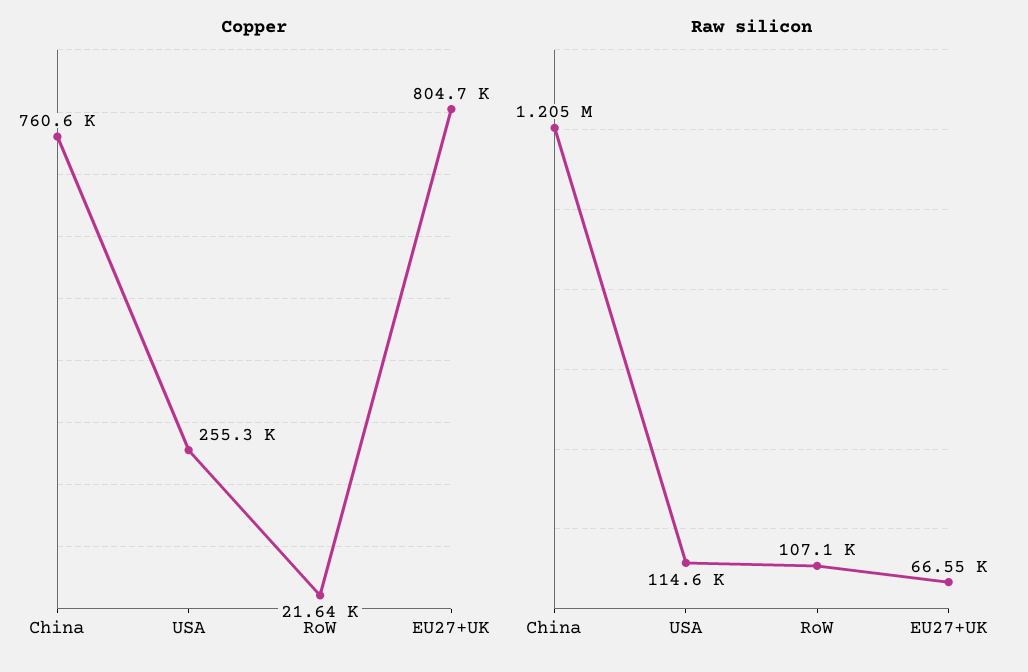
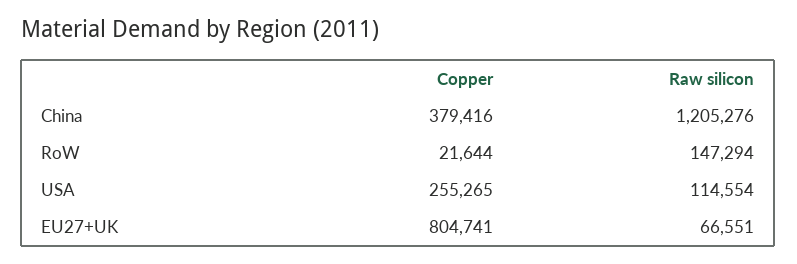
  {
    "Copper": {
-     "China": 760600,
+     "China": 379416,
      "USA": 255265,
      "RoW": 21644,
      "EU27+UK": 804741
    },
    "Raw silicon": {
      "China": 1205276,
      "USA": 114554,
-     "RoW": 107100,
+     "RoW": 147294,
      "EU27+UK": 66551
    }
  }

